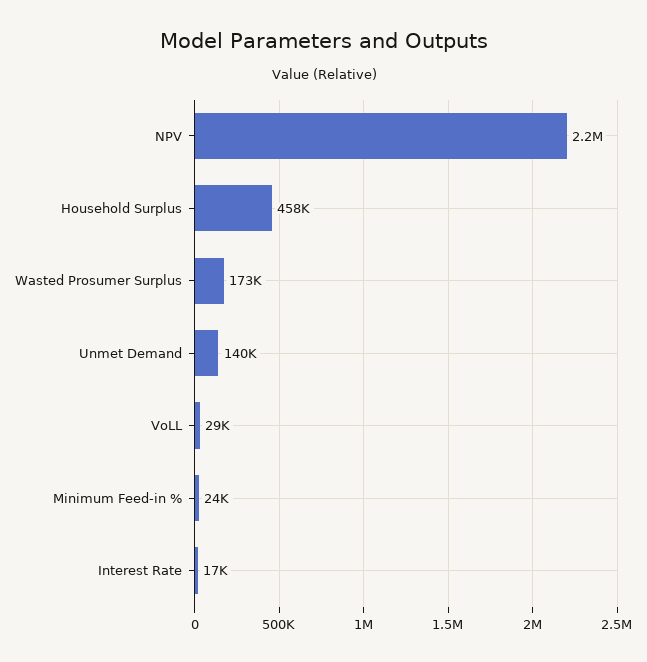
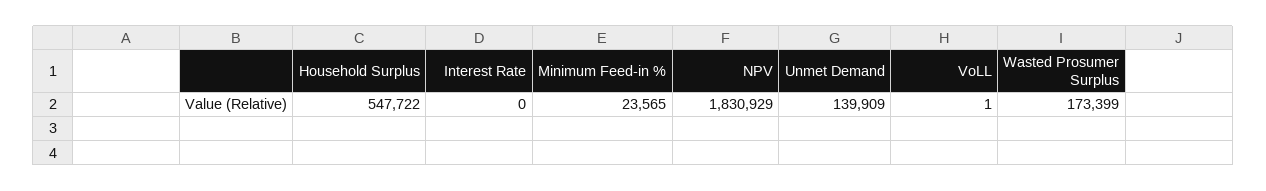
  {
-   "NPV": 2200000,
+   "NPV": 1830929,
-   "Household Surplus": 458000,
+   "Household Surplus": 547722,
    "Wasted Prosumer Surplus": 173399,
    "Unmet Demand": 139909,
-   "VoLL": 29000,
+   "VoLL": 1,
    "Minimum Feed-in %": 23565,
-   "Interest Rate": 17000
+   "Interest Rate": 0
  }

